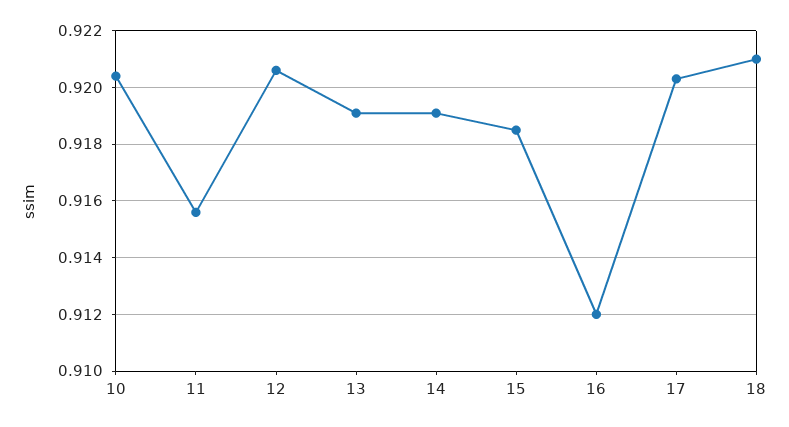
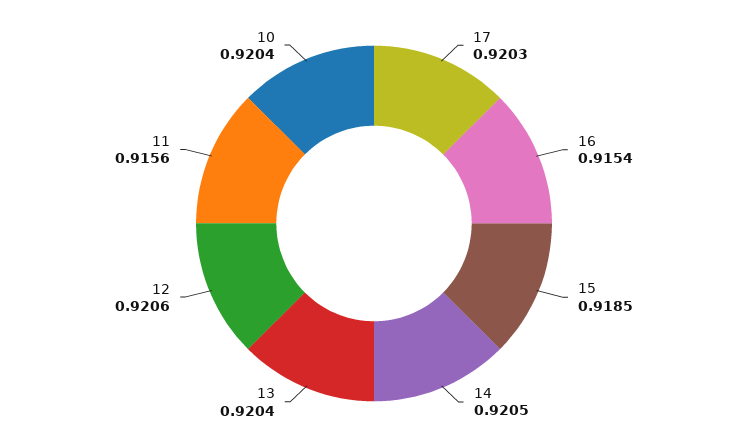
  {
    "10": 0.9204,
    "11": 0.9156,
    "12": 0.9206,
-   "13": 0.919,
+   "13": 0.9204,
-   "14": 0.919,
+   "14": 0.9205,
    "15": 0.9185,
-   "16": 0.912,
+   "16": 0.9154,
-   "17": 0.9203,
+   "17": 0.9203
-   "18": 0.921
  }

